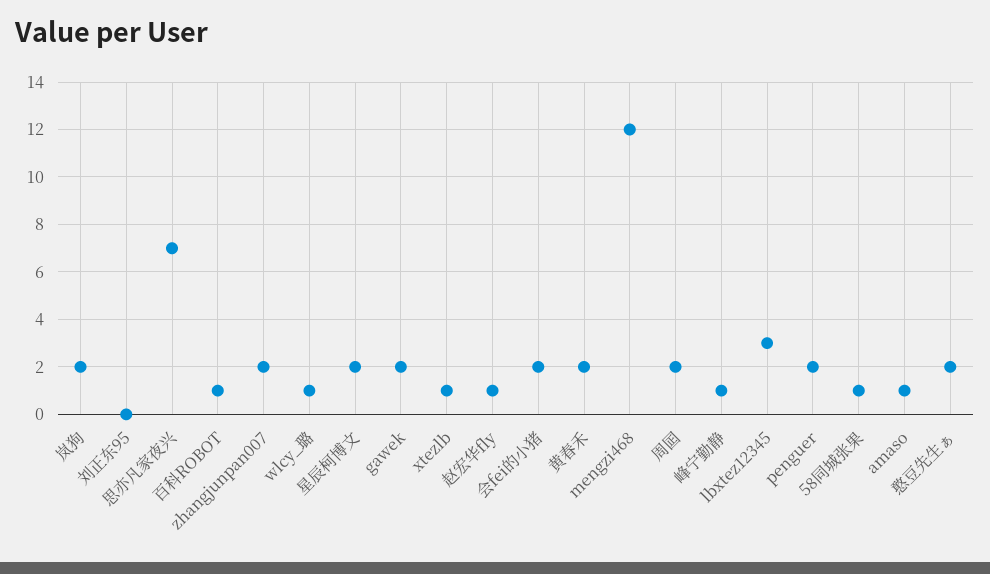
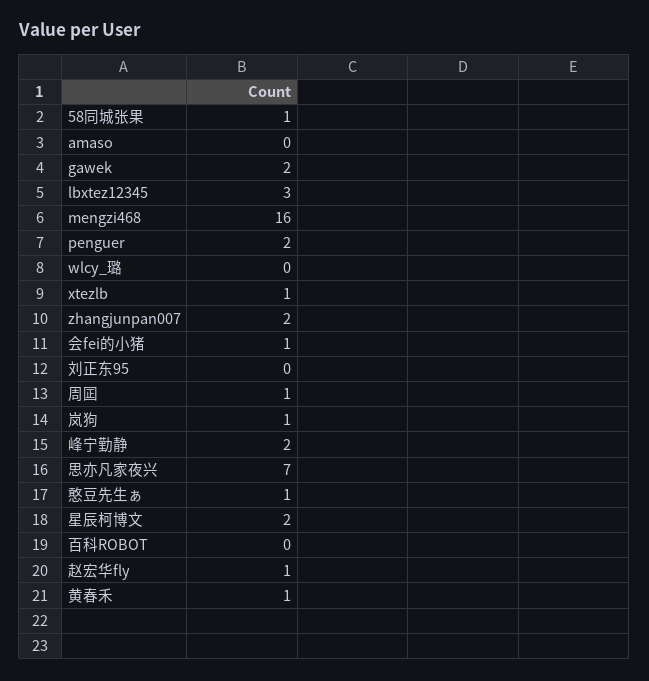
  {
-   "岚狗": 2,
+   "岚狗": 1,
    "刘正东95": 0,
    "思亦凡家夜兴": 7,
-   "百科ROBOT": 1,
+   "百科ROBOT": 0,
    "zhangjunpan007": 2,
-   "wlcy_璐": 1,
+   "wlcy_璐": 0,
    "星辰柯博文": 2,
    "gawek": 2,
    "xtezlb": 1,
    "赵宏华fly": 1,
-   "会fei的小猪": 2,
+   "会fei的小猪": 1,
-   "黄春禾": 2,
+   "黄春禾": 1,
-   "mengzi468": 12,
+   "mengzi468": 16,
-   "周囸": 2,
+   "周囸": 1,
-   "峰宁勤静": 1,
+   "峰宁勤静": 2,
    "lbxtez12345": 3,
    "penguer": 2,
    "58同城张果": 1,
-   "amaso": 1,
+   "amaso": 0,
-   "憨豆先生ぁ": 2
+   "憨豆先生ぁ": 1
  }

